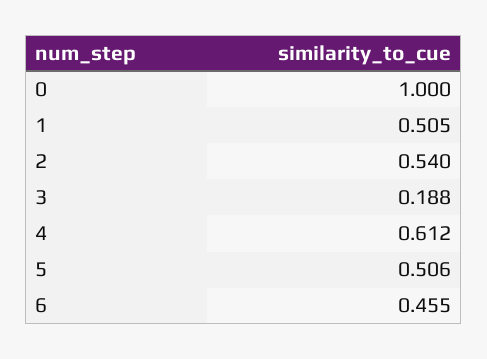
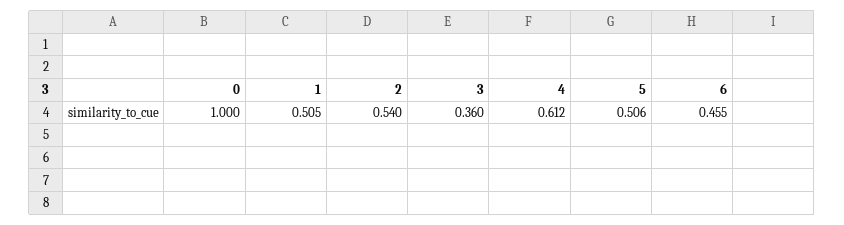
  {
    "0": 1,
    "1": 0.505,
    "2": 0.54,
-   "3": 0.188,
+   "3": 0.36,
    "4": 0.612,
    "5": 0.506,
    "6": 0.455
  }

